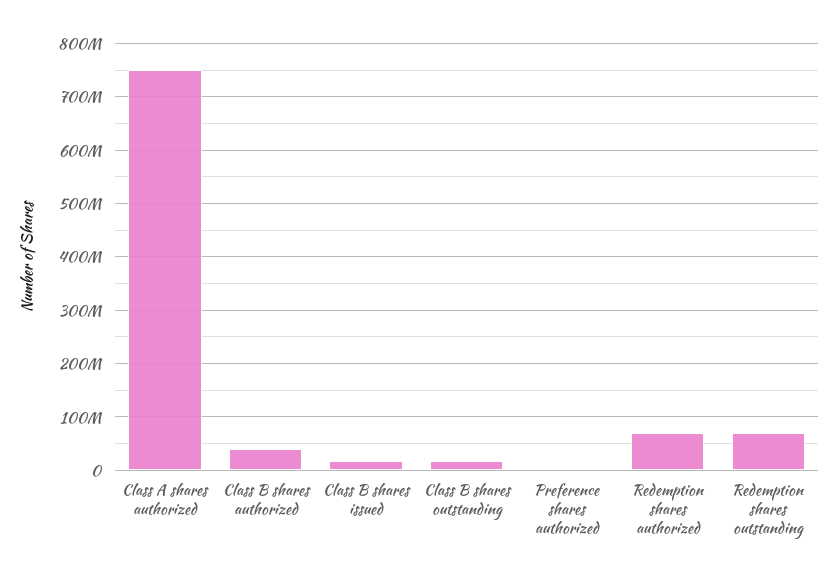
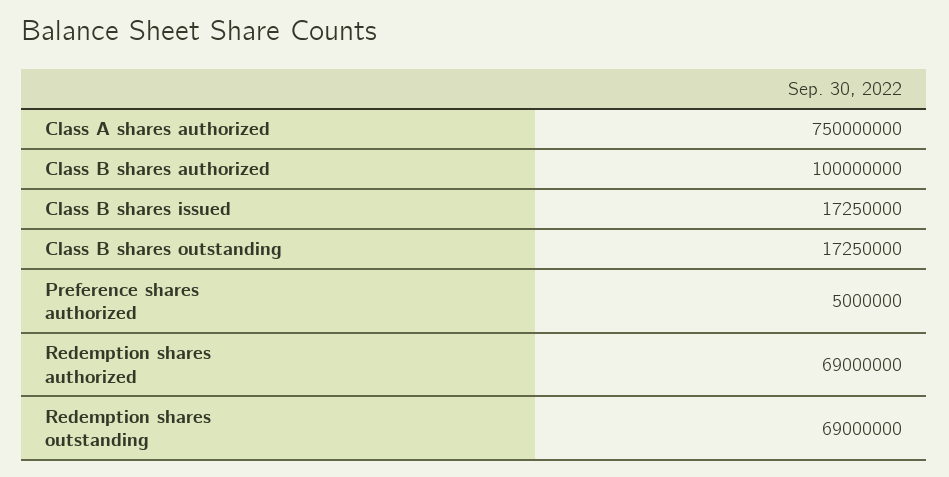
  {
    "Class A shares authorized": 750000000,
-   "Class B shares authorized": 40000000,
+   "Class B shares authorized": 100000000,
    "Class B shares issued": 17250000,
    "Class B shares outstanding": 17250000,
    "Preference shares authorized": 5000000,
    "Redemption shares authorized": 69000000,
    "Redemption shares outstanding": 69000000
  }

